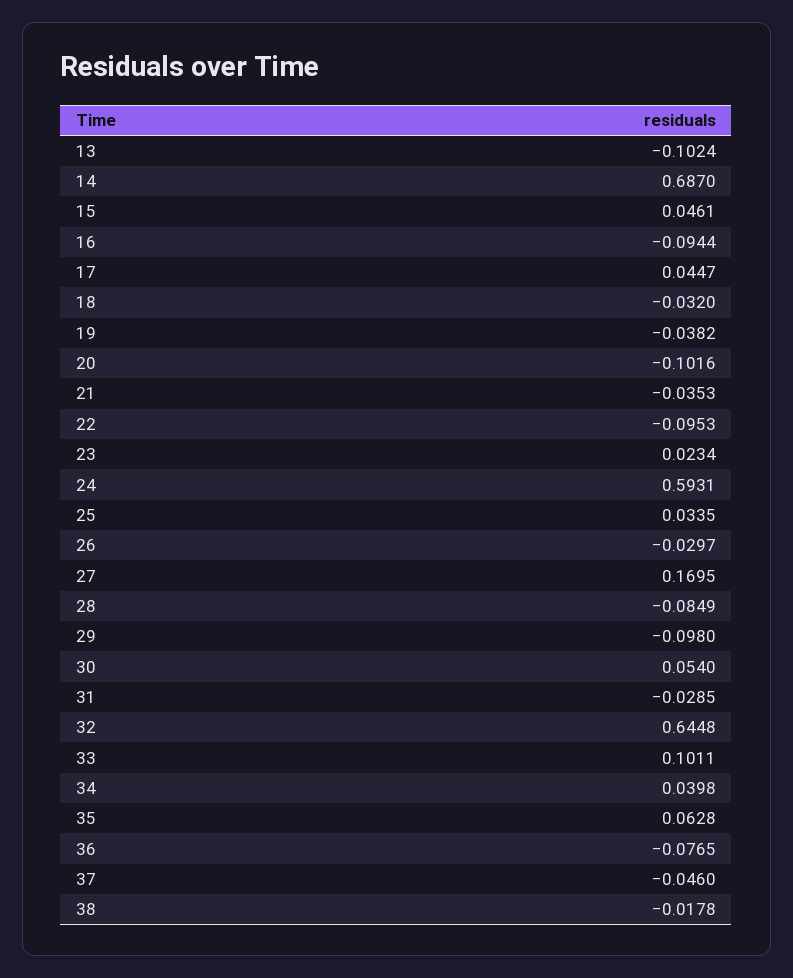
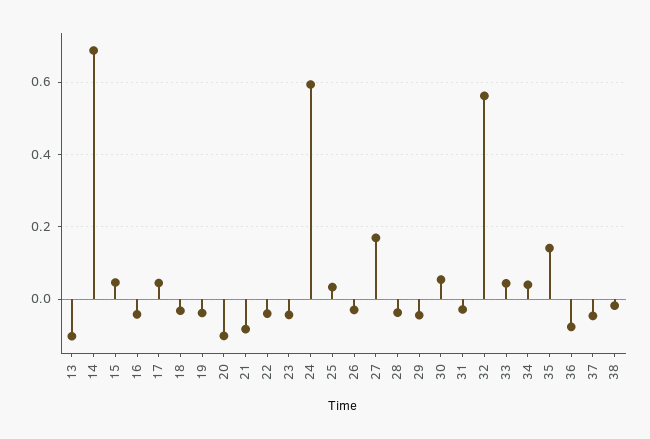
  {
    "13": -0.1024,
    "14": 0.687,
    "15": 0.0461,
-   "16": -0.0944,
+   "16": -0.04,
    "17": 0.0447,
    "18": -0.032,
    "19": -0.0382,
    "20": -0.1016,
-   "21": -0.0353,
+   "21": -0.08,
-   "22": -0.0953,
+   "22": -0.04,
-   "23": 0.0234,
+   "23": -0.04,
    "24": 0.5931,
    "25": 0.0335,
    "26": -0.0297,
    "27": 0.1695,
-   "28": -0.0849,
+   "28": -0.04,
-   "29": -0.098,
+   "29": -0.04,
    "30": 0.054,
    "31": -0.0285,
-   "32": 0.6448,
+   "32": 0.56,
-   "33": 0.1011,
+   "33": 0.04,
    "34": 0.0398,
-   "35": 0.0628,
+   "35": 0.14,
    "36": -0.0765,
    "37": -0.046,
    "38": -0.0178
  }

